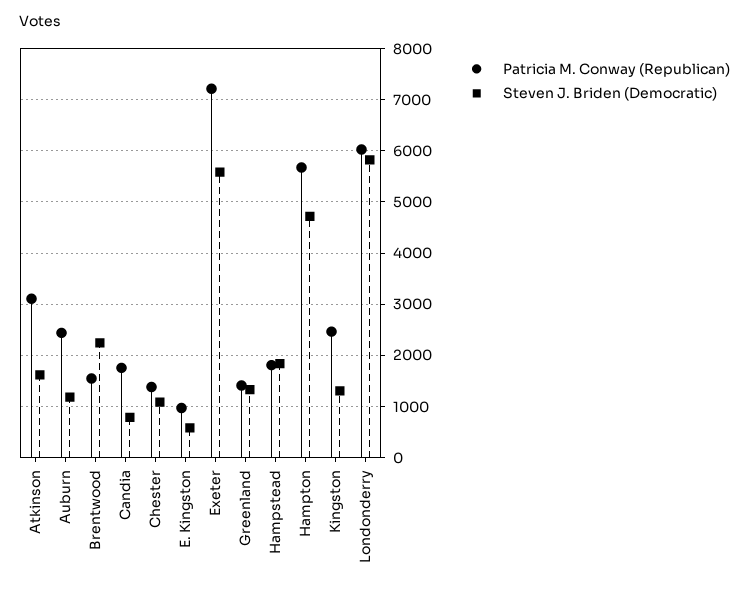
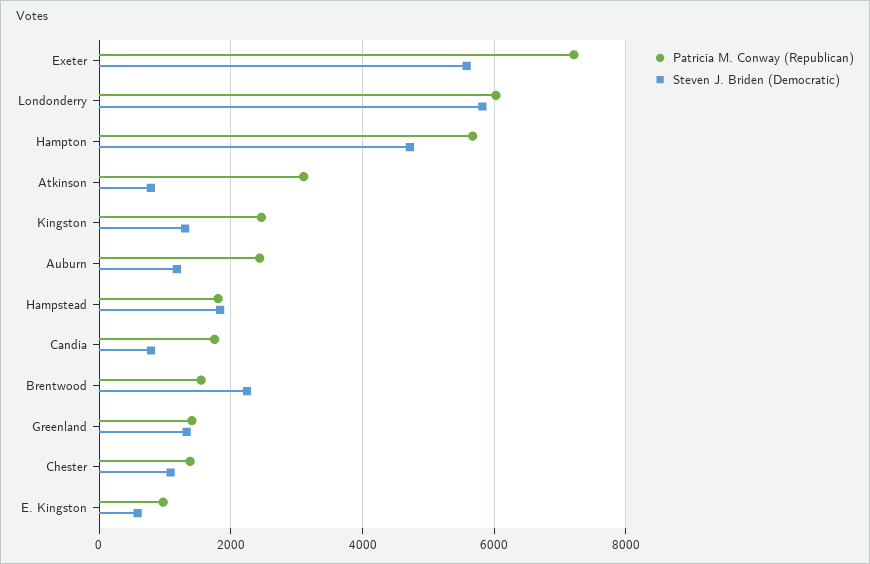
  {
    "Patricia M. Conway (Republican)": {
      "Atkinson": 3200,
      "Auburn": 2400,
      "Brentwood": 1600,
      "Candia": 1800,
      "Chester": 1400,
      "E. Kingston": 1000,
      "Exeter": 7200,
      "Greenland": 1400,
      "Hampstead": 1800,
      "Hampton": 5600,
      "Kingston": 2400,
      "Londonderry": 6000
    },
    "Steven J. Briden (Democratic)": {
-     "Atkinson": 1600,
+     "Atkinson": 800,
      "Auburn": 1200,
      "Brentwood": 2200,
      "Candia": 800,
      "Chester": 1000,
      "E. Kingston": 600,
      "Exeter": 5600,
      "Greenland": 1400,
      "Hampstead": 1800,
      "Hampton": 4800,
      "Kingston": 1400,
      "Londonderry": 5800
    }
  }

